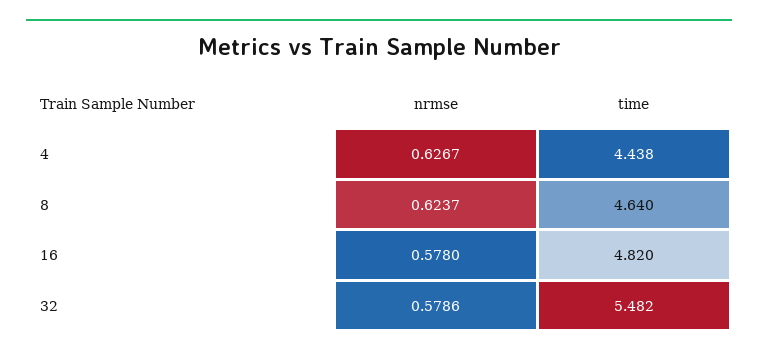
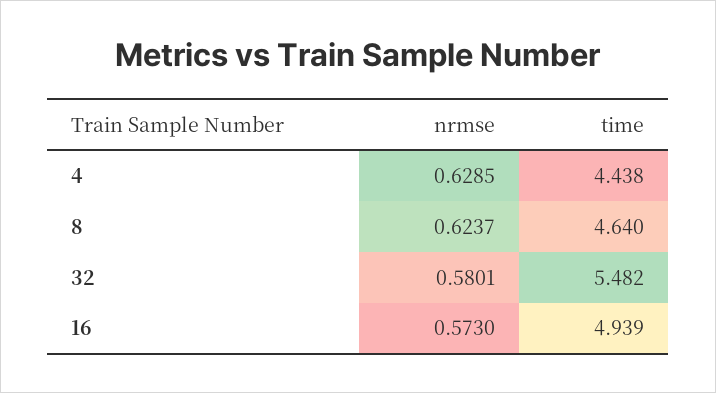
  {
    "nrmse": {
-     "4": 0.6267,
+     "4": 0.6285,
      "8": 0.6237,
-     "16": 0.578,
+     "16": 0.573,
-     "32": 0.5786
+     "32": 0.5801
    },
    "time": {
      "4": 4.438,
      "8": 4.64,
-     "16": 4.82,
+     "16": 4.939,
      "32": 5.482
    }
  }

